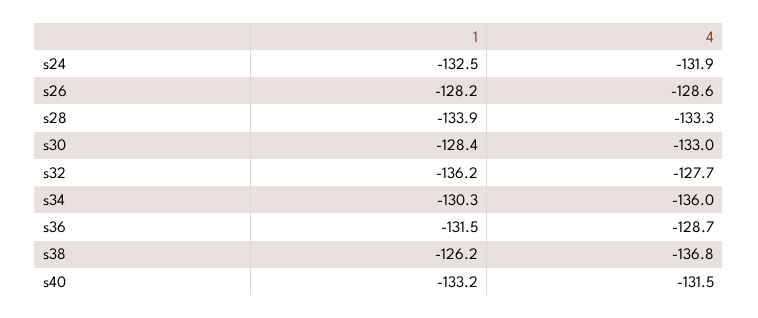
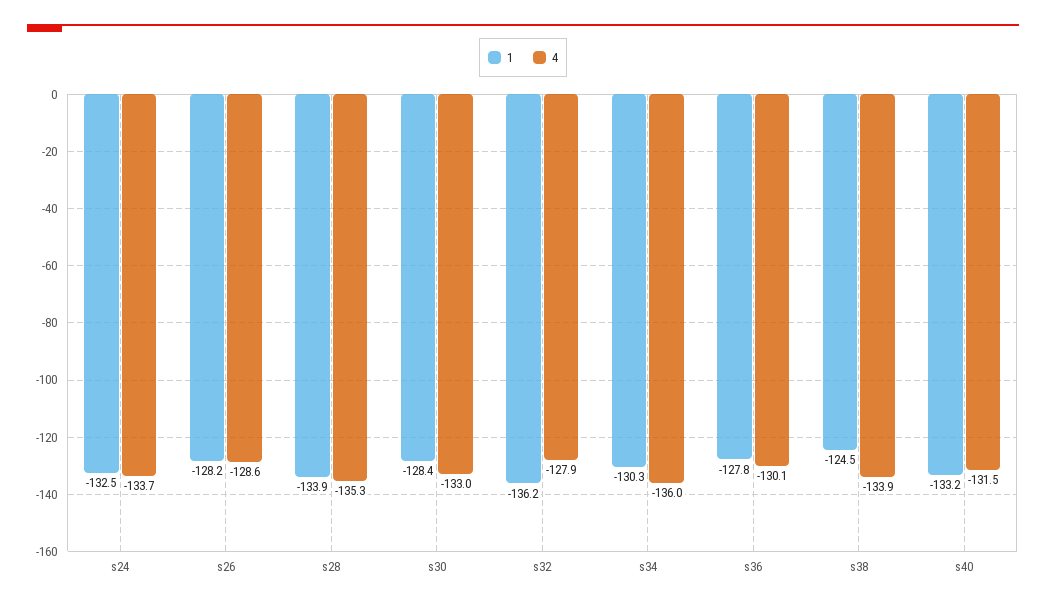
  {
    "1": {
      "s24": -132.5,
      "s26": -128.2,
      "s28": -133.9,
      "s30": -128.4,
      "s32": -136.2,
      "s34": -130.3,
-     "s36": -131.5,
+     "s36": -127.8,
-     "s38": -126.2,
+     "s38": -124.5,
      "s40": -133.2
    },
    "4": {
-     "s24": -131.9,
+     "s24": -133.7,
      "s26": -128.6,
-     "s28": -133.3,
+     "s28": -135.3,
      "s30": -133,
-     "s32": -127.7,
+     "s32": -127.9,
      "s34": -136,
-     "s36": -128.7,
+     "s36": -130.1,
-     "s38": -136.8,
+     "s38": -133.9,
      "s40": -131.5
    }
  }

